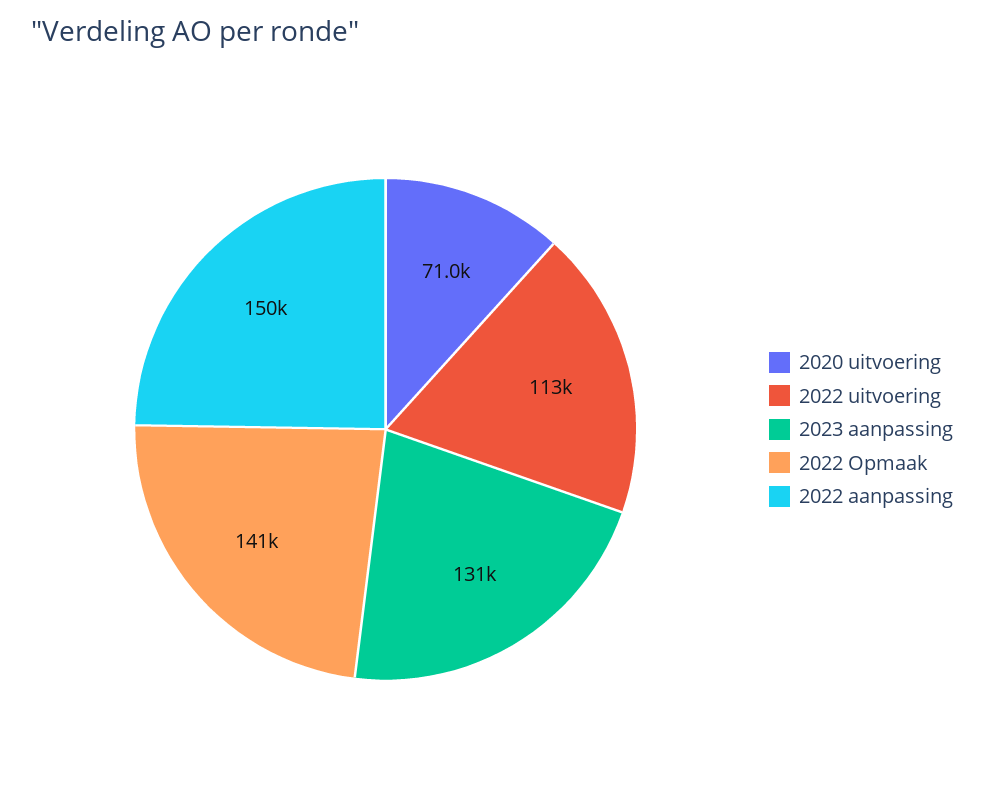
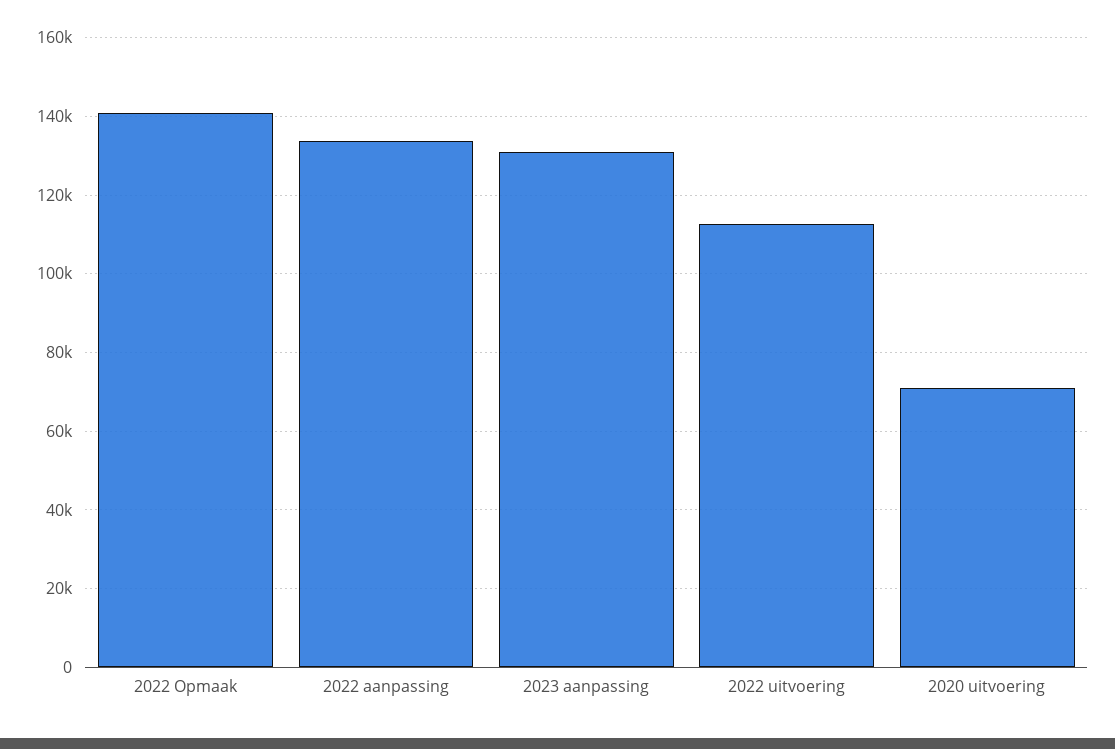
  {
    "2020 uitvoering": 71000,
    "2022 uitvoering": 113000,
    "2023 aanpassing": 131000,
    "2022 Opmaak": 141000,
-   "2022 aanpassing": 150000
+   "2022 aanpassing": 134000
  }

